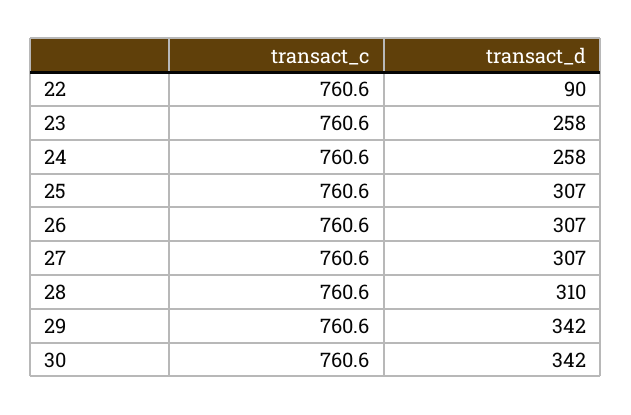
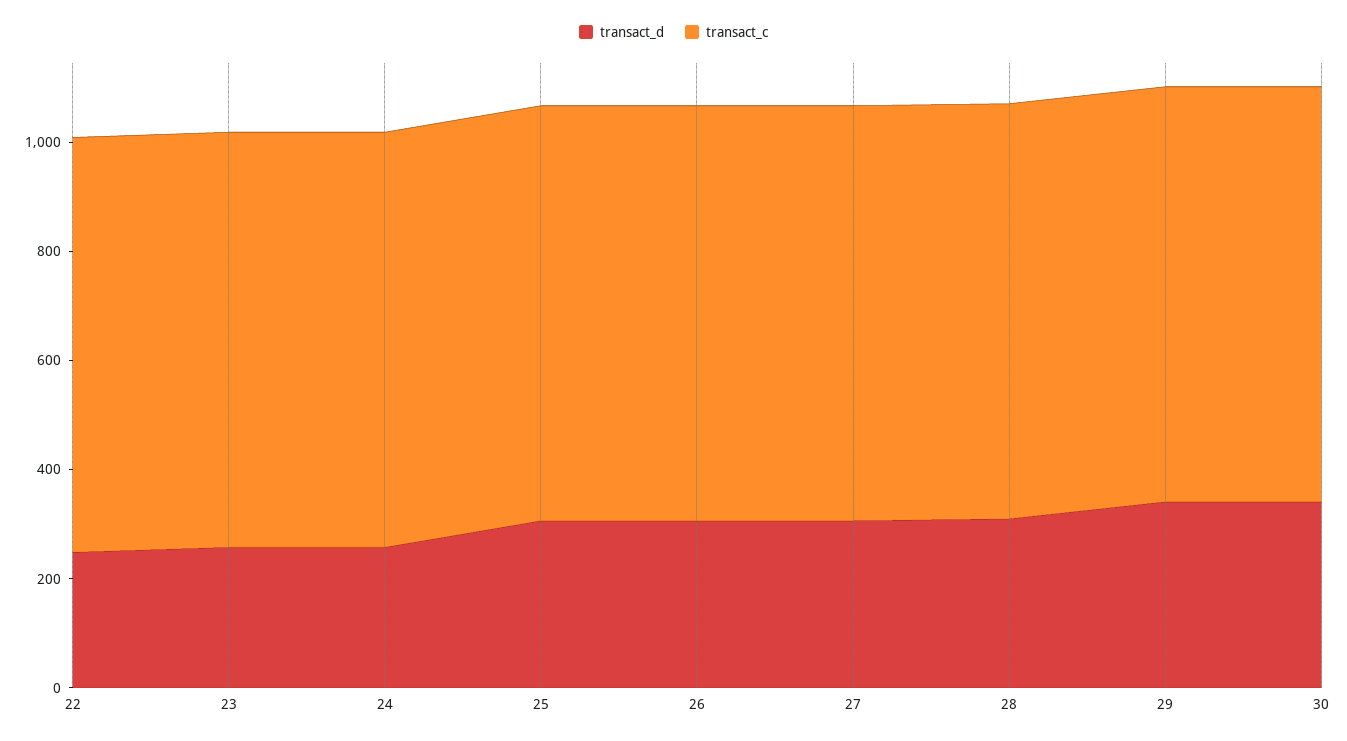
  {
    "transact_c": {
      "22": 760.6,
      "23": 760.6,
      "24": 760.6,
      "25": 760.6,
      "26": 760.6,
      "27": 760.6,
      "28": 760.6,
      "29": 760.6,
      "30": 760.6
    },
    "transact_d": {
-     "22": 90,
+     "22": 250,
      "23": 258,
      "24": 258,
      "25": 307,
      "26": 307,
      "27": 307,
      "28": 310,
      "29": 342,
      "30": 342
    }
  }

